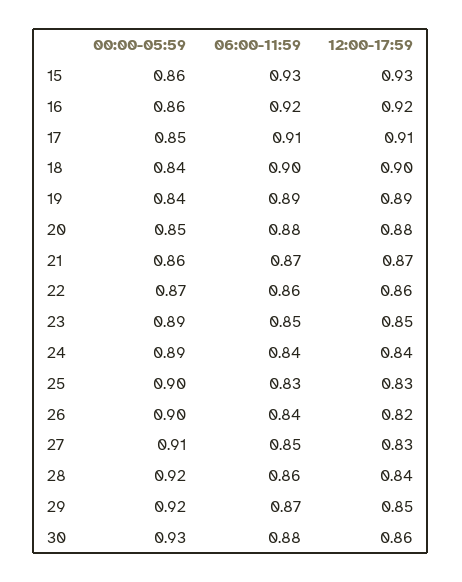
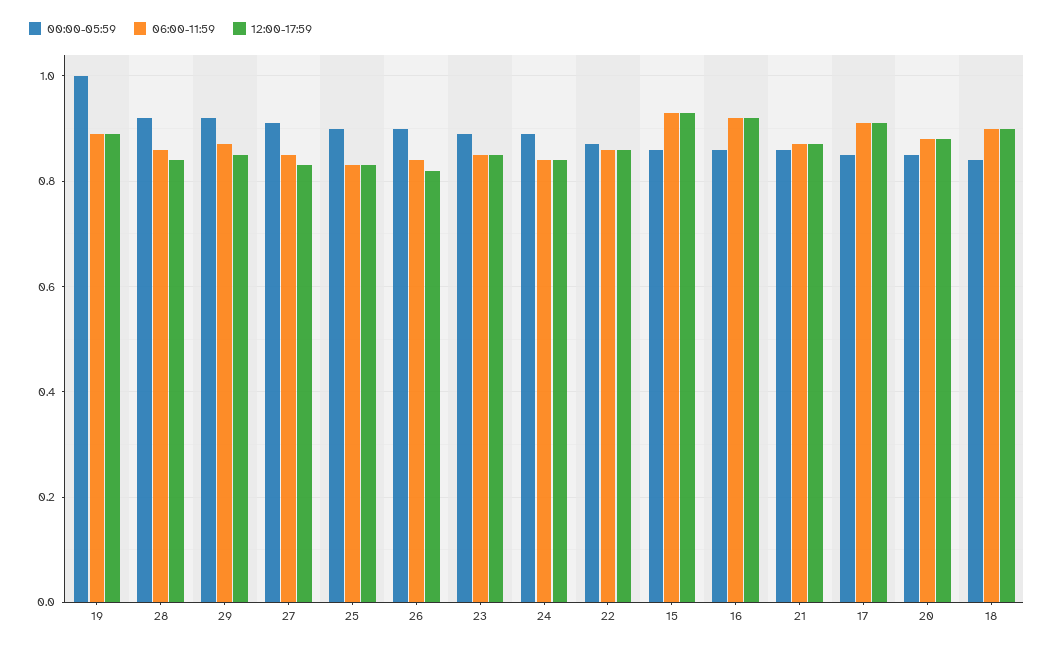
  {
    "00:00-05:59": {
      "15": 0.86,
      "16": 0.86,
      "17": 0.85,
      "18": 0.84,
-     "19": 0.84,
+     "19": 1,
      "20": 0.85,
      "21": 0.86,
      "22": 0.87,
      "23": 0.89,
      "24": 0.89,
      "25": 0.9,
      "26": 0.9,
      "27": 0.91,
      "28": 0.92,
-     "29": 0.92,
+     "29": 0.92
-     "30": 0.93
    },
    "06:00-11:59": {
      "15": 0.93,
      "16": 0.92,
      "17": 0.91,
      "18": 0.9,
      "19": 0.89,
      "20": 0.88,
      "21": 0.87,
      "22": 0.86,
      "23": 0.85,
      "24": 0.84,
      "25": 0.83,
      "26": 0.84,
      "27": 0.85,
      "28": 0.86,
-     "29": 0.87,
+     "29": 0.87
-     "30": 0.88
    },
    "12:00-17:59": {
      "15": 0.93,
      "16": 0.92,
      "17": 0.91,
      "18": 0.9,
      "19": 0.89,
      "20": 0.88,
      "21": 0.87,
      "22": 0.86,
      "23": 0.85,
      "24": 0.84,
      "25": 0.83,
      "26": 0.82,
      "27": 0.83,
      "28": 0.84,
-     "29": 0.85,
+     "29": 0.85
-     "30": 0.86
    }
  }

